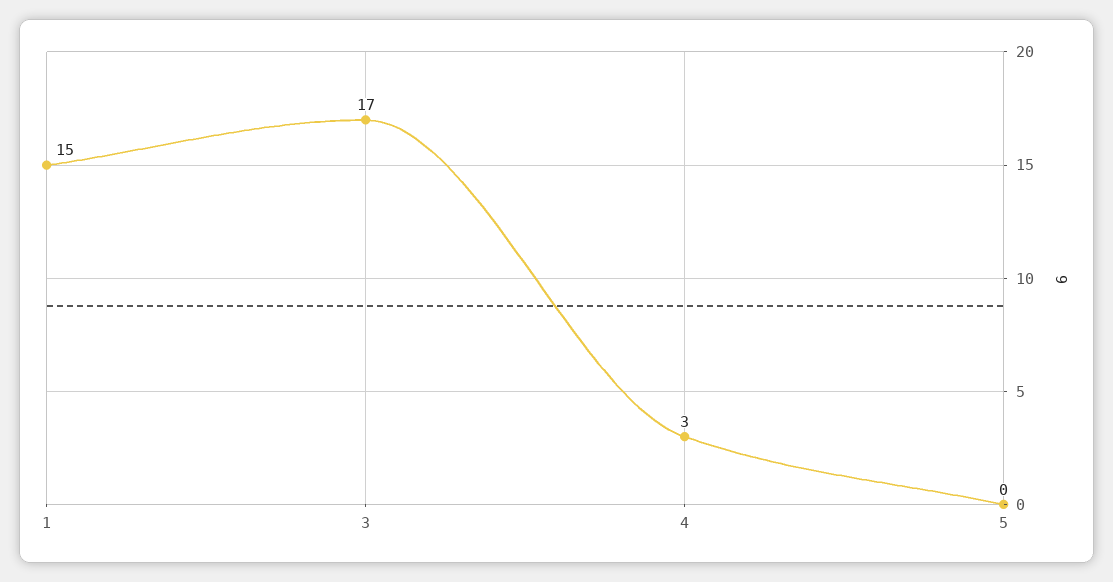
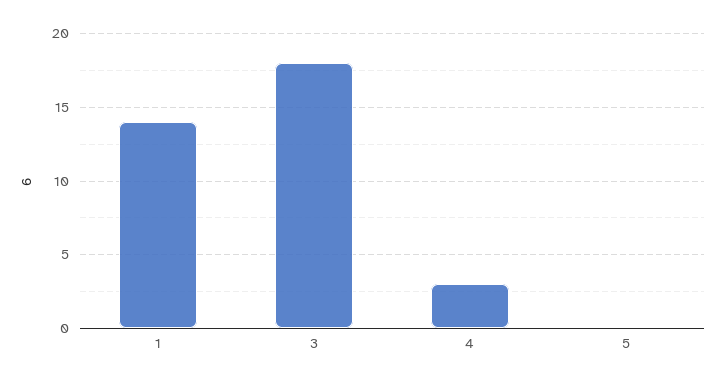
  {
-   "1": 15,
+   "1": 14,
-   "3": 17,
+   "3": 18,
    "4": 3,
    "5": 0
  }

